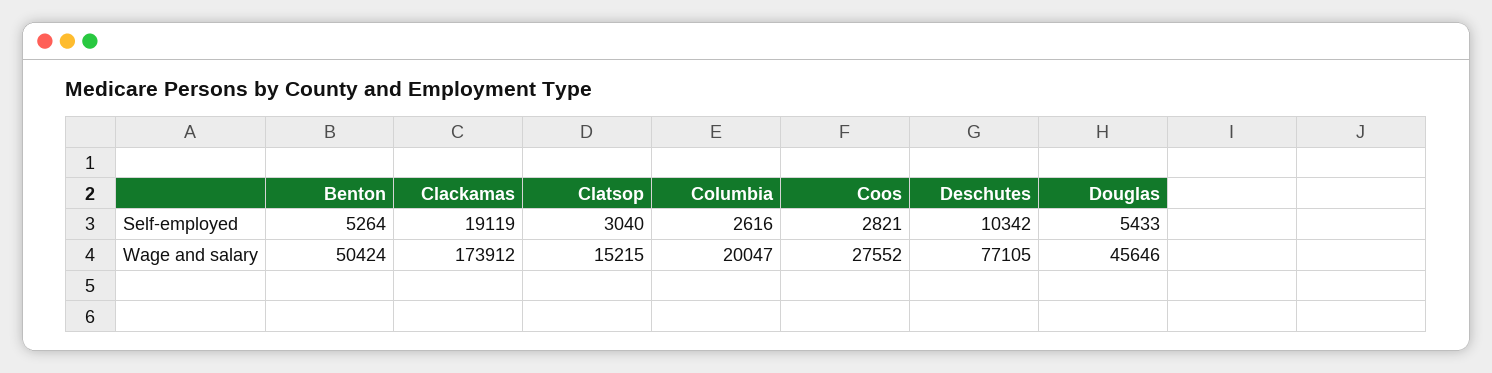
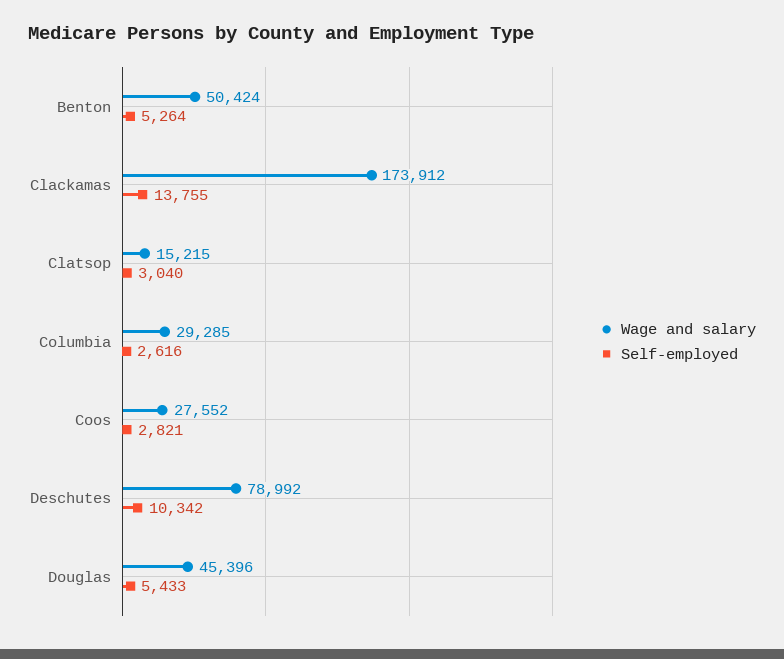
  {
    "Self-employed": {
      "Benton": 5264,
-     "Clackamas": 19119,
+     "Clackamas": 13755,
      "Clatsop": 3040,
      "Columbia": 2616,
      "Coos": 2821,
      "Deschutes": 10342,
      "Douglas": 5433
    },
    "Wage and salary": {
      "Benton": 50424,
      "Clackamas": 173912,
      "Clatsop": 15215,
-     "Columbia": 20047,
+     "Columbia": 29285,
      "Coos": 27552,
-     "Deschutes": 77105,
+     "Deschutes": 78992,
-     "Douglas": 45646
+     "Douglas": 45396
    }
  }

